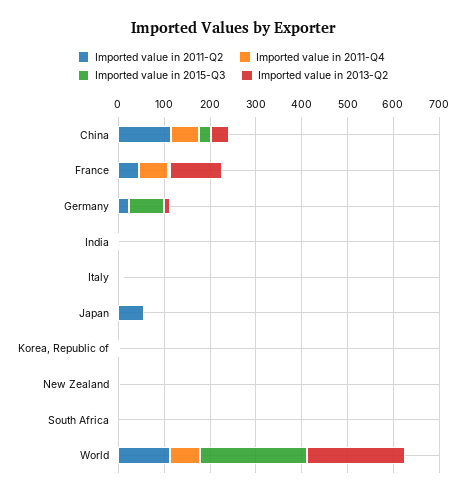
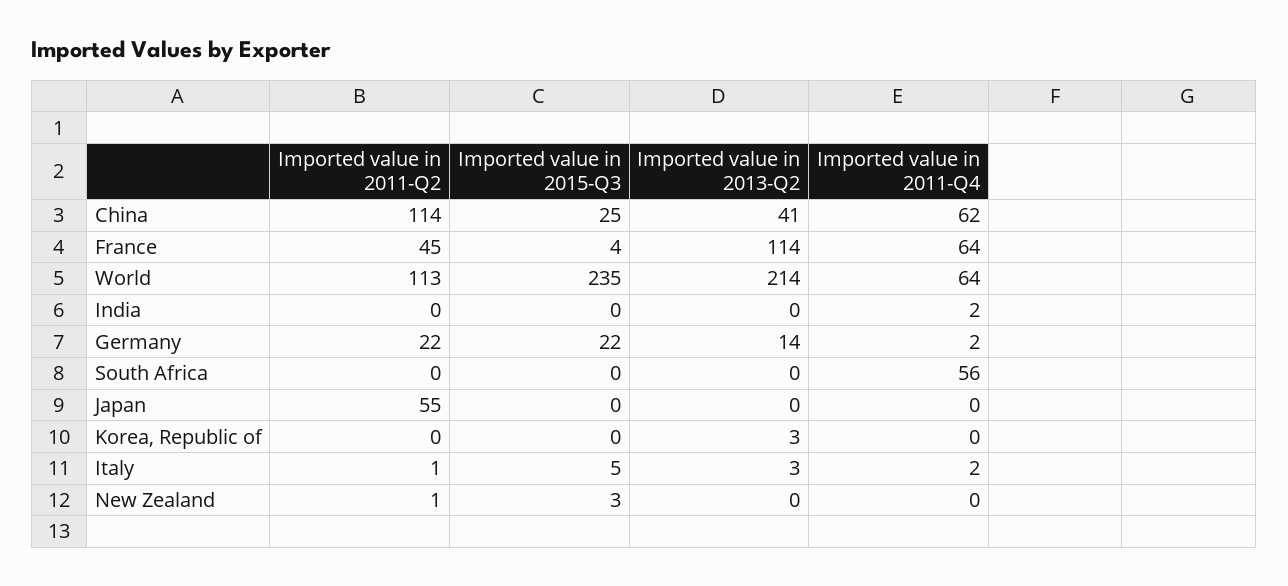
  {
    "Imported value in 2011-Q2": {
      "China": 114,
      "France": 45,
      "Germany": 22,
      "India": 0,
      "Italy": 1,
      "Japan": 55,
      "Korea, Republic of": 0,
      "New Zealand": 1,
      "South Africa": 0,
      "World": 113
    },
    "Imported value in 2011-Q4": {
      "China": 62,
      "France": 64,
      "Germany": 2,
      "India": 2,
      "Italy": 2,
      "Japan": 0,
      "Korea, Republic of": 0,
      "New Zealand": 0,
-     "South Africa": 0,
+     "South Africa": 56,
      "World": 64
    },
    "Imported value in 2015-Q3": {
      "China": 25,
      "France": 4,
-     "Germany": 80,
+     "Germany": 22,
      "India": 0,
      "Italy": 5,
      "Japan": 0,
      "Korea, Republic of": 0,
      "New Zealand": 3,
      "South Africa": 0,
      "World": 235
    },
    "Imported value in 2013-Q2": {
      "China": 41,
      "France": 114,
      "Germany": 14,
      "India": 0,
      "Italy": 3,
      "Japan": 0,
      "Korea, Republic of": 3,
      "New Zealand": 0,
      "South Africa": 0,
      "World": 214
    }
  }

